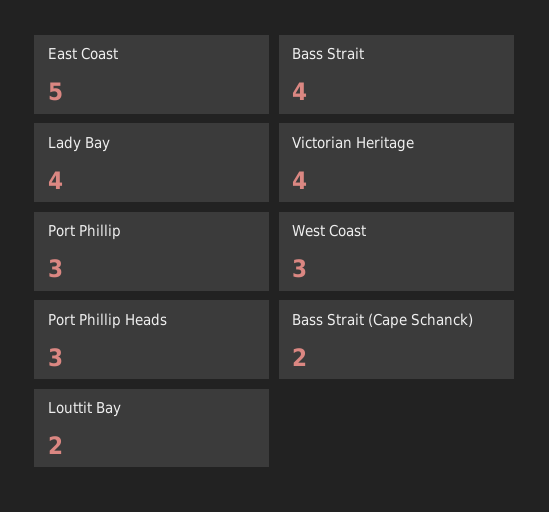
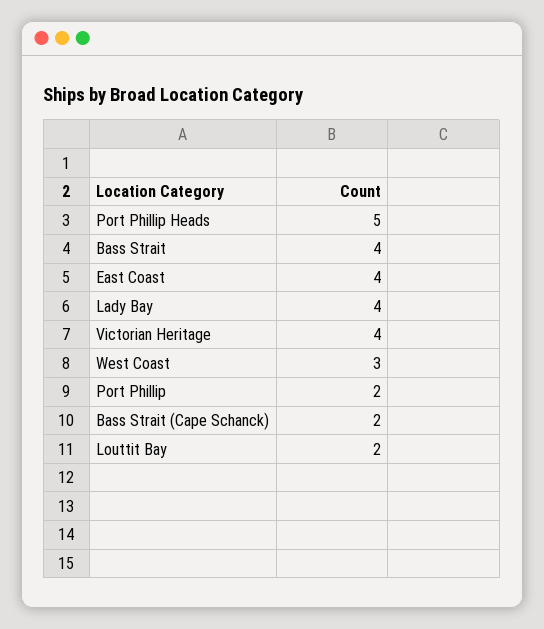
  {
-   "East Coast": 5,
+   "East Coast": 4,
    "Bass Strait": 4,
    "Lady Bay": 4,
    "Victorian Heritage": 4,
-   "Port Phillip": 3,
+   "Port Phillip": 2,
    "West Coast": 3,
-   "Port Phillip Heads": 3,
+   "Port Phillip Heads": 5,
    "Bass Strait (Cape Schanck)": 2,
    "Louttit Bay": 2
  }

